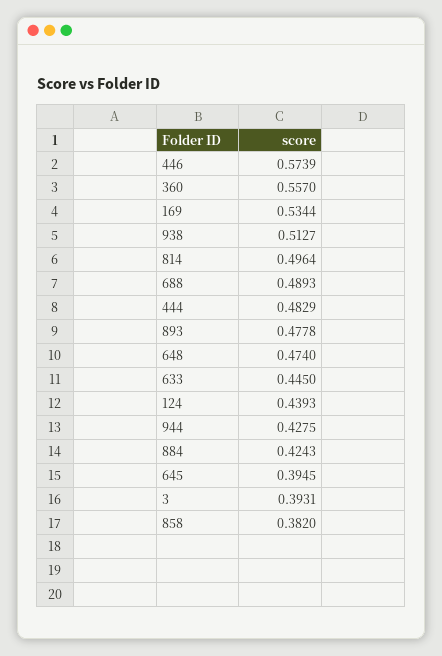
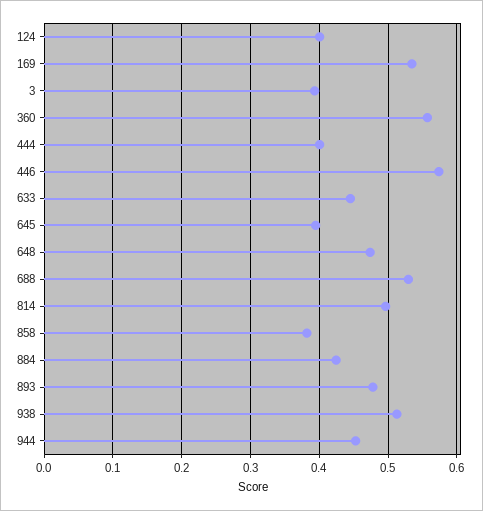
  {
    "446": 0.5739,
    "360": 0.557,
    "169": 0.5344,
    "938": 0.5127,
    "814": 0.4964,
-   "688": 0.4893,
+   "688": 0.53,
-   "444": 0.4829,
+   "444": 0.4,
    "893": 0.4778,
    "648": 0.474,
    "633": 0.445,
-   "124": 0.4393,
+   "124": 0.4,
-   "944": 0.4275,
+   "944": 0.45,
    "884": 0.4243,
    "645": 0.3945,
    "3": 0.3931,
    "858": 0.382
  }

